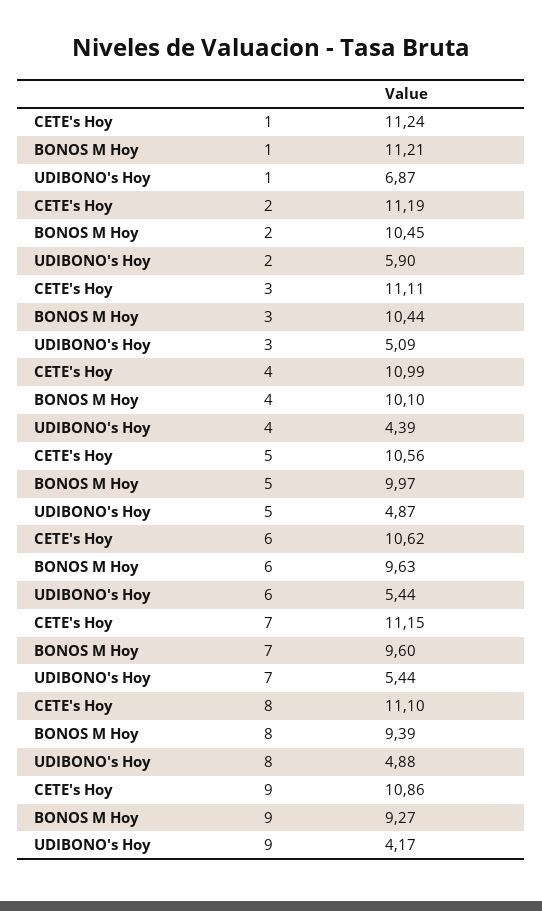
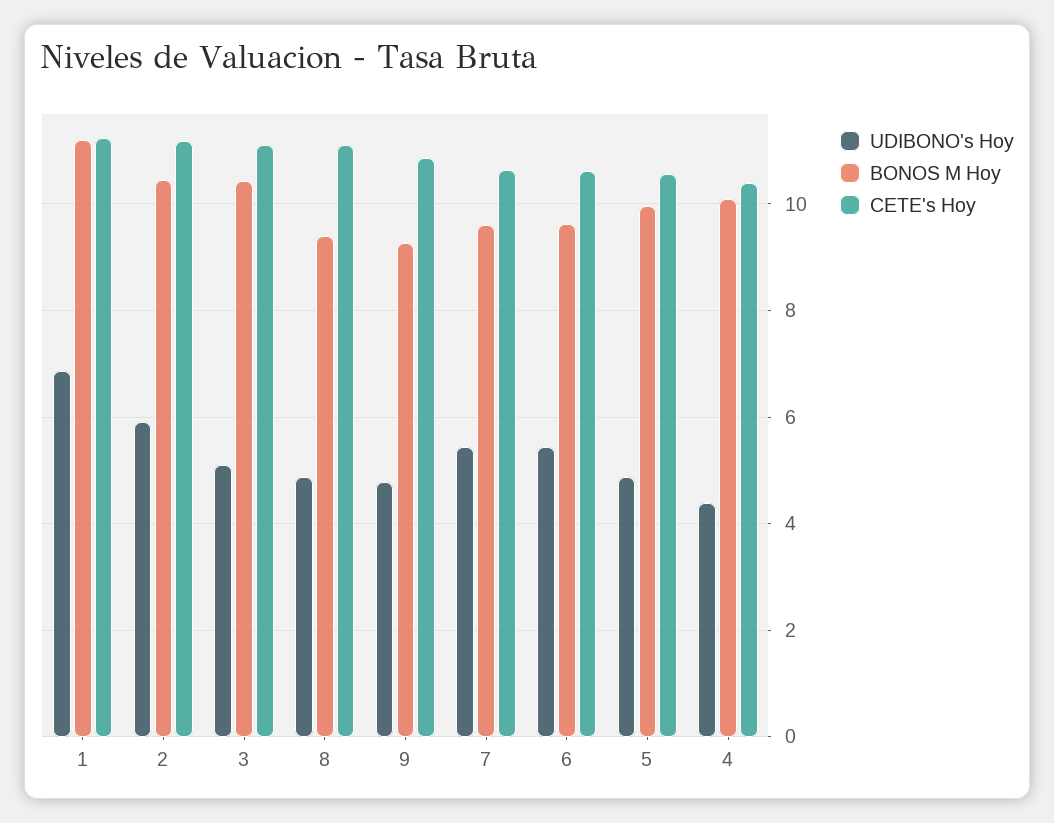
  {
    "CETE's Hoy": {
      "1": 11.24,
      "2": 11.19,
      "3": 11.11,
-     "4": 10.99,
+     "4": 10.4,
      "5": 10.56,
      "6": 10.62,
-     "7": 11.15,
+     "7": 10.6,
      "8": 11.1,
      "9": 10.86
    },
    "BONOS M Hoy": {
      "1": 11.21,
      "2": 10.45,
      "3": 10.44,
      "4": 10.1,
      "5": 9.97,
      "6": 9.63,
      "7": 9.6,
      "8": 9.39,
      "9": 9.27
    },
    "UDIBONO's Hoy": {
      "1": 6.87,
      "2": 5.9,
      "3": 5.09,
      "4": 4.39,
      "5": 4.87,
      "6": 5.44,
      "7": 5.44,
      "8": 4.88,
-     "9": 4.17
+     "9": 4.8
    }
  }

